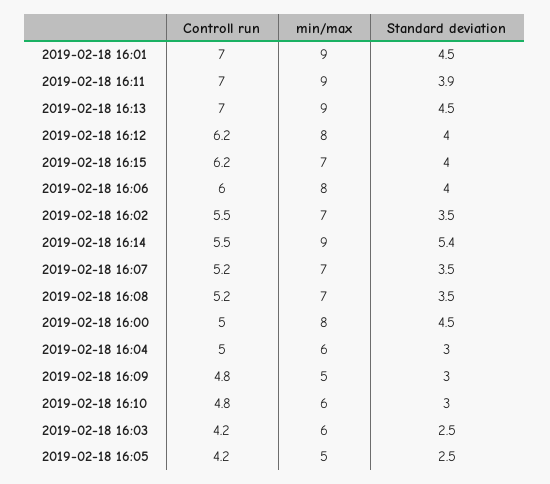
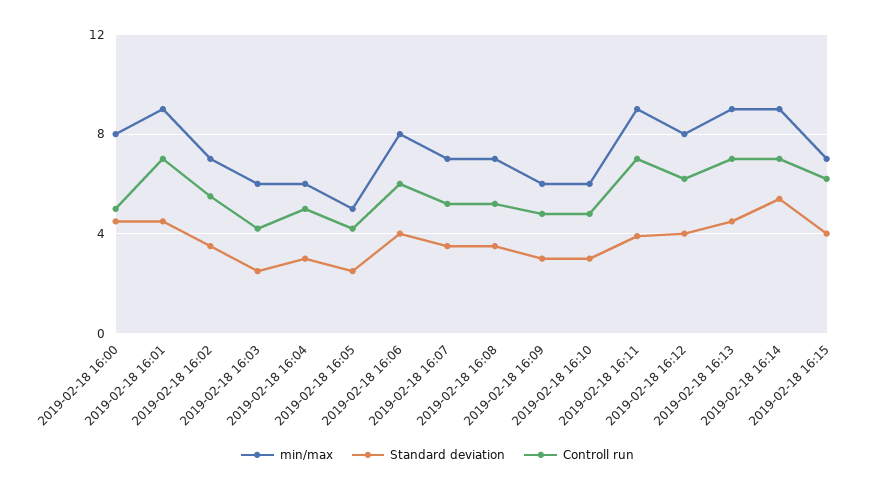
  {
    "Controll run": {
      "2019-02-18 16:01": 7,
      "2019-02-18 16:11": 7,
      "2019-02-18 16:13": 7,
      "2019-02-18 16:12": 6.2,
      "2019-02-18 16:15": 6.2,
      "2019-02-18 16:06": 6,
      "2019-02-18 16:02": 5.5,
-     "2019-02-18 16:14": 5.5,
+     "2019-02-18 16:14": 7,
      "2019-02-18 16:07": 5.2,
      "2019-02-18 16:08": 5.2,
      "2019-02-18 16:00": 5,
      "2019-02-18 16:04": 5,
      "2019-02-18 16:09": 4.8,
      "2019-02-18 16:10": 4.8,
      "2019-02-18 16:03": 4.2,
      "2019-02-18 16:05": 4.2
    },
    "min/max": {
      "2019-02-18 16:01": 9,
      "2019-02-18 16:11": 9,
      "2019-02-18 16:13": 9,
      "2019-02-18 16:12": 8,
      "2019-02-18 16:15": 7,
      "2019-02-18 16:06": 8,
      "2019-02-18 16:02": 7,
      "2019-02-18 16:14": 9,
      "2019-02-18 16:07": 7,
      "2019-02-18 16:08": 7,
      "2019-02-18 16:00": 8,
      "2019-02-18 16:04": 6,
-     "2019-02-18 16:09": 5,
+     "2019-02-18 16:09": 6,
      "2019-02-18 16:10": 6,
      "2019-02-18 16:03": 6,
      "2019-02-18 16:05": 5
    },
    "Standard deviation": {
      "2019-02-18 16:01": 4.5,
      "2019-02-18 16:11": 3.9,
      "2019-02-18 16:13": 4.5,
      "2019-02-18 16:12": 4,
      "2019-02-18 16:15": 4,
      "2019-02-18 16:06": 4,
      "2019-02-18 16:02": 3.5,
      "2019-02-18 16:14": 5.4,
      "2019-02-18 16:07": 3.5,
      "2019-02-18 16:08": 3.5,
      "2019-02-18 16:00": 4.5,
      "2019-02-18 16:04": 3,
      "2019-02-18 16:09": 3,
      "2019-02-18 16:10": 3,
      "2019-02-18 16:03": 2.5,
      "2019-02-18 16:05": 2.5
    }
  }

